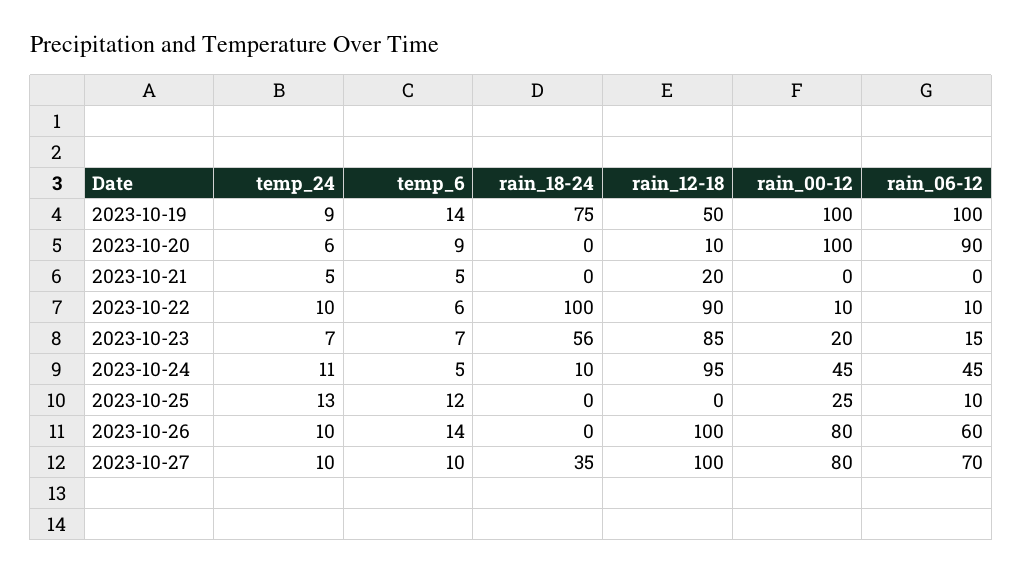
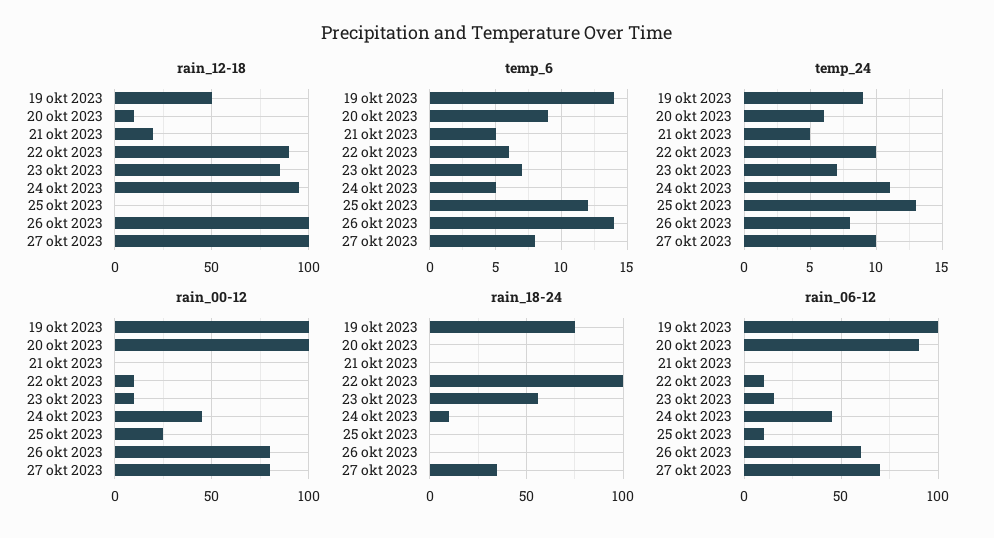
  {
    "temp_24": {
      "2023-10-19": 9,
      "2023-10-20": 6,
      "2023-10-21": 5,
      "2023-10-22": 10,
      "2023-10-23": 7,
      "2023-10-24": 11,
      "2023-10-25": 13,
-     "2023-10-26": 10,
+     "2023-10-26": 8,
      "2023-10-27": 10
    },
    "temp_6": {
      "2023-10-19": 14,
      "2023-10-20": 9,
      "2023-10-21": 5,
      "2023-10-22": 6,
      "2023-10-23": 7,
      "2023-10-24": 5,
      "2023-10-25": 12,
      "2023-10-26": 14,
-     "2023-10-27": 10
+     "2023-10-27": 8
    },
    "rain_18-24": {
      "2023-10-19": 75,
      "2023-10-20": 0,
      "2023-10-21": 0,
      "2023-10-22": 100,
      "2023-10-23": 56,
      "2023-10-24": 10,
      "2023-10-25": 0,
      "2023-10-26": 0,
      "2023-10-27": 35
    },
    "rain_12-18": {
      "2023-10-19": 50,
      "2023-10-20": 10,
      "2023-10-21": 20,
      "2023-10-22": 90,
      "2023-10-23": 85,
      "2023-10-24": 95,
      "2023-10-25": 0,
      "2023-10-26": 100,
      "2023-10-27": 100
    },
    "rain_00-12": {
      "2023-10-19": 100,
      "2023-10-20": 100,
      "2023-10-21": 0,
      "2023-10-22": 10,
-     "2023-10-23": 20,
+     "2023-10-23": 10,
      "2023-10-24": 45,
      "2023-10-25": 25,
      "2023-10-26": 80,
      "2023-10-27": 80
    },
    "rain_06-12": {
      "2023-10-19": 100,
      "2023-10-20": 90,
      "2023-10-21": 0,
      "2023-10-22": 10,
      "2023-10-23": 15,
      "2023-10-24": 45,
      "2023-10-25": 10,
      "2023-10-26": 60,
      "2023-10-27": 70
    }
  }

